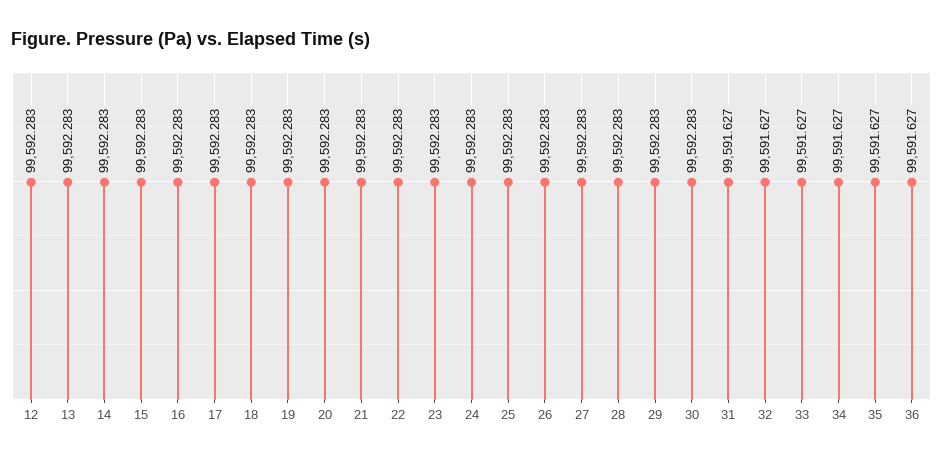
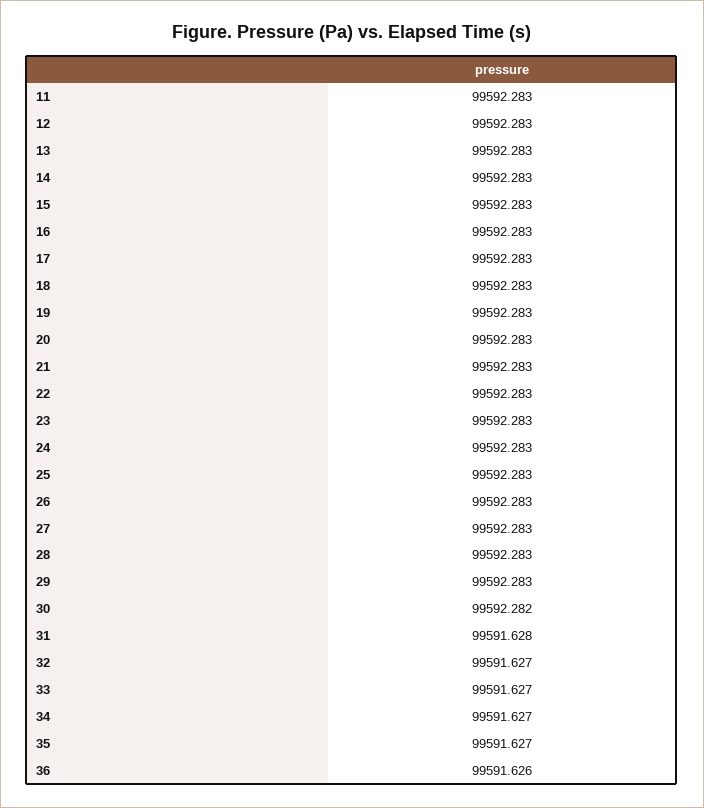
  {
    "12": 99592.283,
    "13": 99592.283,
    "14": 99592.283,
    "15": 99592.283,
    "16": 99592.283,
    "17": 99592.283,
    "18": 99592.283,
    "19": 99592.283,
    "20": 99592.283,
    "21": 99592.283,
    "22": 99592.283,
    "23": 99592.283,
    "24": 99592.283,
    "25": 99592.283,
    "26": 99592.283,
    "27": 99592.283,
    "28": 99592.283,
    "29": 99592.283,
-   "30": 99592.283,
+   "30": 99592.282,
-   "31": 99591.627,
+   "31": 99591.628,
    "32": 99591.627,
    "33": 99591.627,
    "34": 99591.627,
    "35": 99591.627,
-   "36": 99591.627
+   "36": 99591.626,
+   "11": 99592.283
  }

